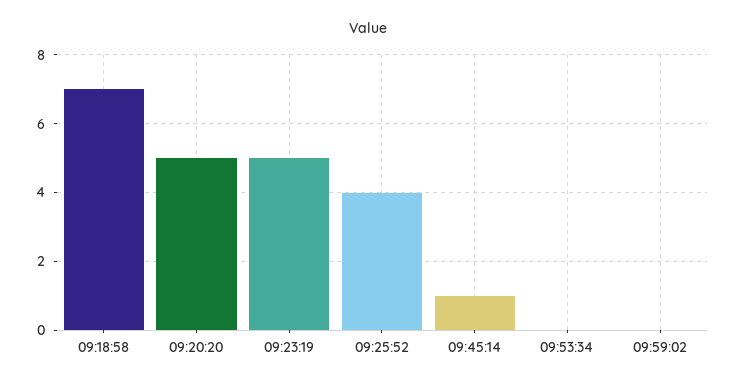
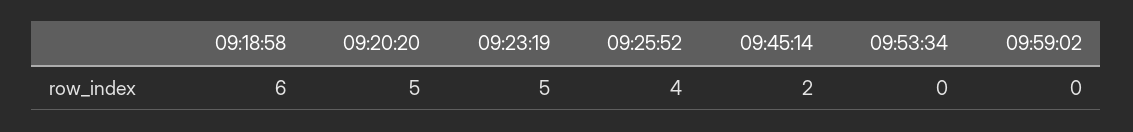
  {
-   "09:18:58": 7,
+   "09:18:58": 6,
    "09:20:20": 5,
    "09:23:19": 5,
    "09:25:52": 4,
-   "09:45:14": 1,
+   "09:45:14": 2,
    "09:53:34": 0,
    "09:59:02": 0
  }

